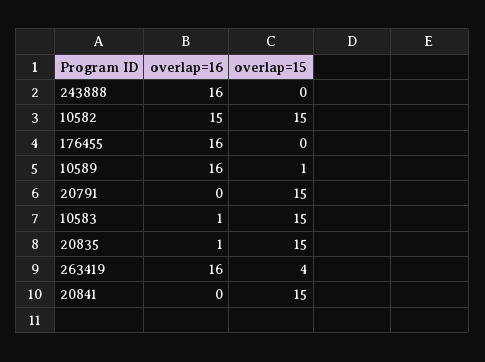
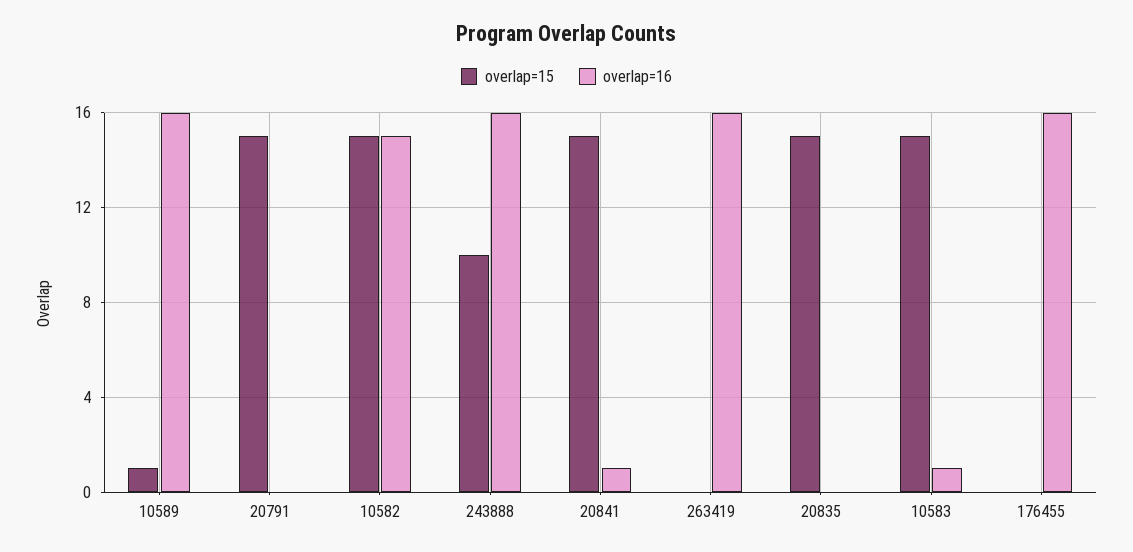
  {
    "overlap=16": {
      "243888": 16,
      "10582": 15,
      "176455": 16,
      "10589": 16,
      "20791": 0,
      "10583": 1,
-     "20835": 1,
+     "20835": 0,
      "263419": 16,
-     "20841": 0
+     "20841": 1
    },
    "overlap=15": {
-     "243888": 0,
+     "243888": 10,
      "10582": 15,
      "176455": 0,
      "10589": 1,
      "20791": 15,
      "10583": 15,
      "20835": 15,
-     "263419": 4,
+     "263419": 0,
      "20841": 15
    }
  }

